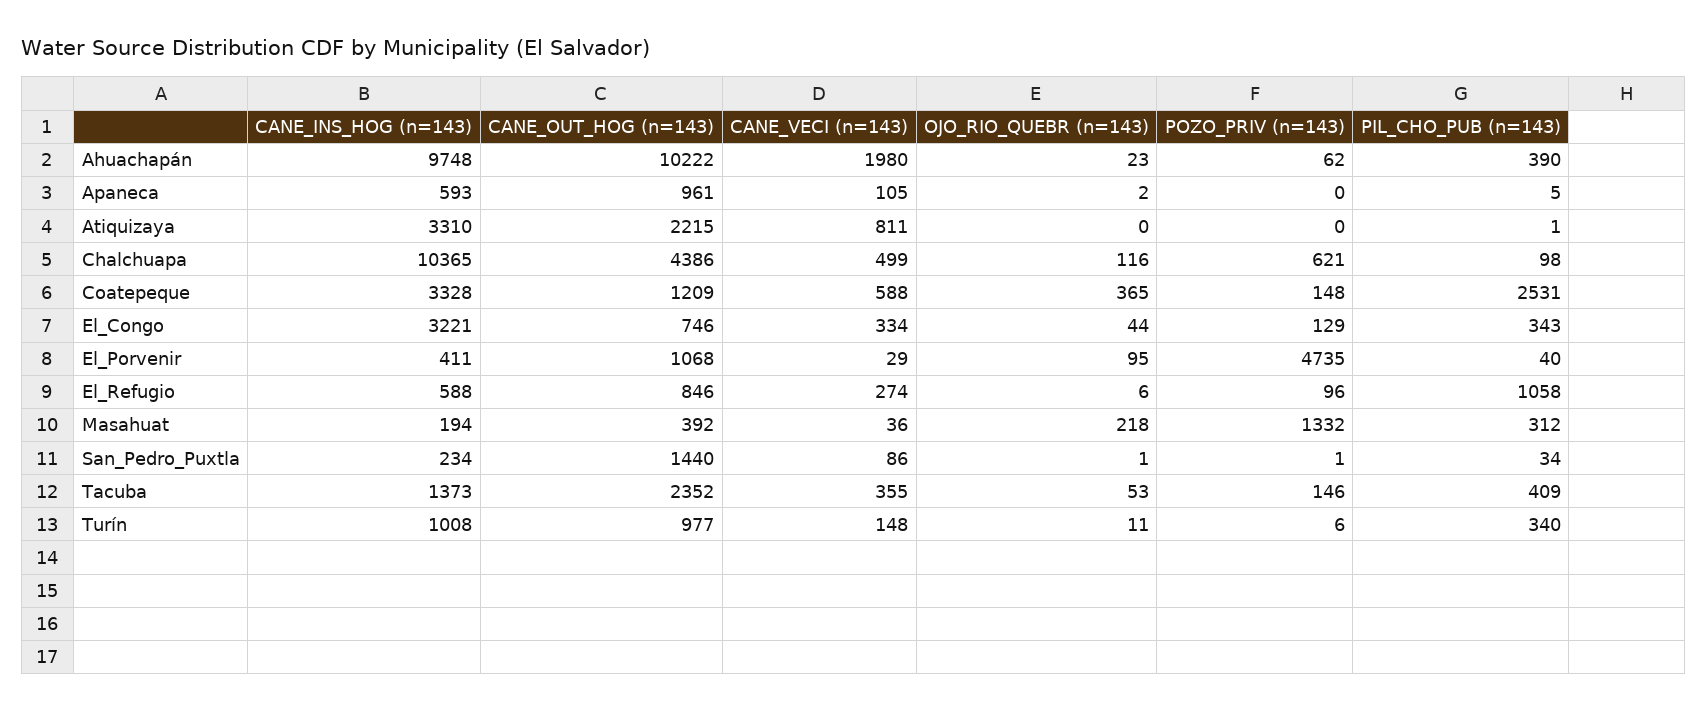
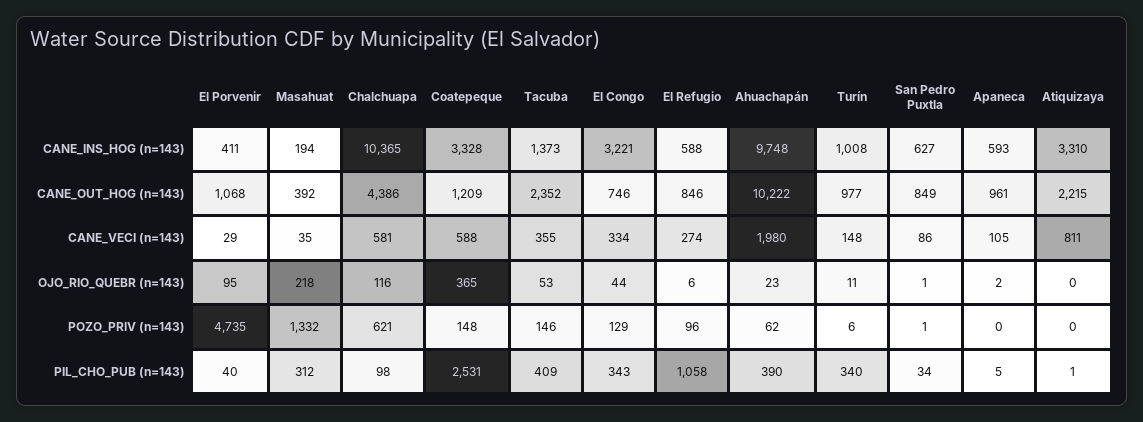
  {
    "CANE_INS_HOG (n=143)": {
      "Ahuachapán": 9748,
      "Apaneca": 593,
      "Atiquizaya": 3310,
      "Chalchuapa": 10365,
      "Coatepeque": 3328,
      "El_Congo": 3221,
      "El_Porvenir": 411,
      "El_Refugio": 588,
      "Masahuat": 194,
-     "San_Pedro_Puxtla": 234,
+     "San_Pedro_Puxtla": 627,
      "Tacuba": 1373,
      "Turín": 1008
    },
    "CANE_OUT_HOG (n=143)": {
      "Ahuachapán": 10222,
      "Apaneca": 961,
      "Atiquizaya": 2215,
      "Chalchuapa": 4386,
      "Coatepeque": 1209,
      "El_Congo": 746,
      "El_Porvenir": 1068,
      "El_Refugio": 846,
      "Masahuat": 392,
-     "San_Pedro_Puxtla": 1440,
+     "San_Pedro_Puxtla": 849,
      "Tacuba": 2352,
      "Turín": 977
    },
    "CANE_VECI (n=143)": {
      "Ahuachapán": 1980,
      "Apaneca": 105,
      "Atiquizaya": 811,
-     "Chalchuapa": 499,
+     "Chalchuapa": 581,
      "Coatepeque": 588,
      "El_Congo": 334,
      "El_Porvenir": 29,
      "El_Refugio": 274,
-     "Masahuat": 36,
+     "Masahuat": 35,
      "San_Pedro_Puxtla": 86,
      "Tacuba": 355,
      "Turín": 148
    },
    "OJO_RIO_QUEBR (n=143)": {
      "Ahuachapán": 23,
      "Apaneca": 2,
      "Atiquizaya": 0,
      "Chalchuapa": 116,
      "Coatepeque": 365,
      "El_Congo": 44,
      "El_Porvenir": 95,
      "El_Refugio": 6,
      "Masahuat": 218,
      "San_Pedro_Puxtla": 1,
      "Tacuba": 53,
      "Turín": 11
    },
    "POZO_PRIV (n=143)": {
      "Ahuachapán": 62,
      "Apaneca": 0,
      "Atiquizaya": 0,
      "Chalchuapa": 621,
      "Coatepeque": 148,
      "El_Congo": 129,
      "El_Porvenir": 4735,
      "El_Refugio": 96,
      "Masahuat": 1332,
      "San_Pedro_Puxtla": 1,
      "Tacuba": 146,
      "Turín": 6
    },
    "PIL_CHO_PUB (n=143)": {
      "Ahuachapán": 390,
      "Apaneca": 5,
      "Atiquizaya": 1,
      "Chalchuapa": 98,
      "Coatepeque": 2531,
      "El_Congo": 343,
      "El_Porvenir": 40,
      "El_Refugio": 1058,
      "Masahuat": 312,
      "San_Pedro_Puxtla": 34,
      "Tacuba": 409,
      "Turín": 340
    }
  }

